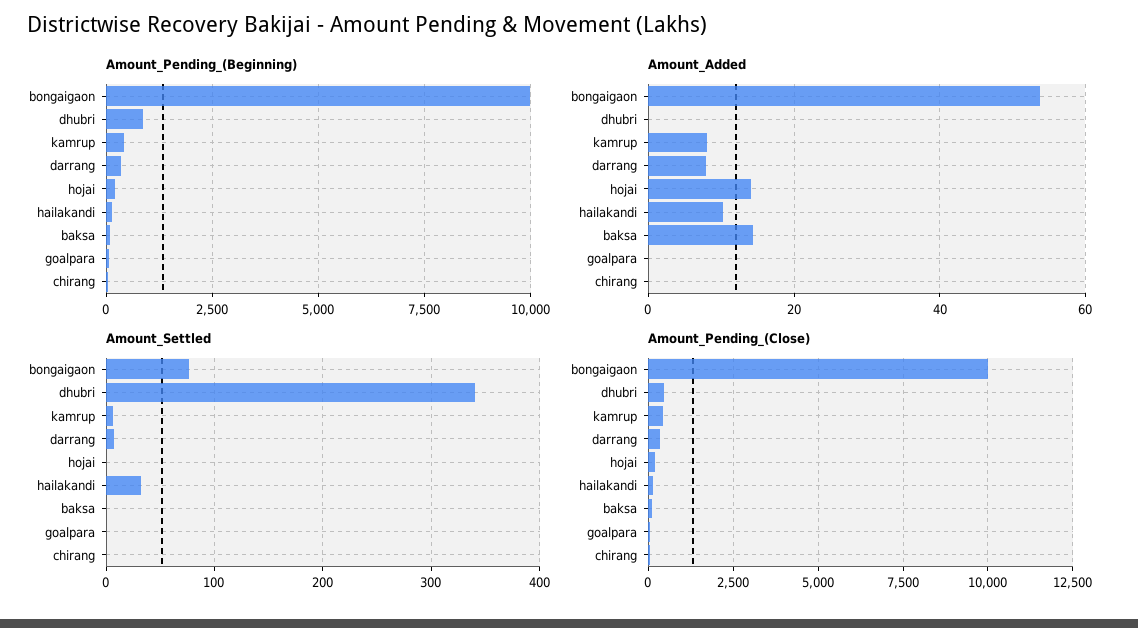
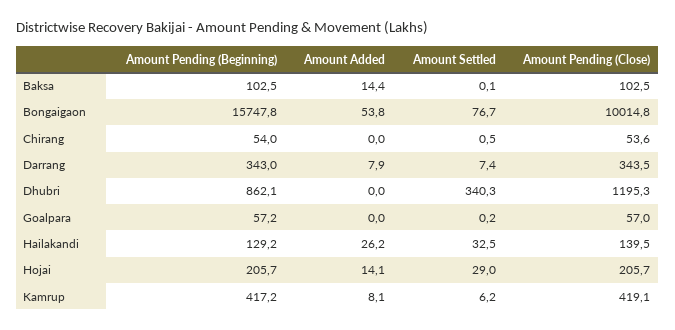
  {
    "Amount_Pending_(Beginning)": {
-     "bongaigaon": 10000,
+     "bongaigaon": 15747.8,
      "dhubri": 862.1,
      "kamrup": 417.2,
      "darrang": 343,
      "hojai": 205.7,
      "hailakandi": 129.2,
      "baksa": 102.5,
      "goalpara": 57.2,
      "chirang": 54
    },
    "Amount_Added": {
      "bongaigaon": 53.8,
      "dhubri": 0,
      "kamrup": 8.1,
      "darrang": 7.9,
      "hojai": 14.1,
-     "hailakandi": 10,
+     "hailakandi": 26.2,
      "baksa": 14.4,
      "goalpara": 0,
      "chirang": 0
    },
    "Amount_Settled": {
      "bongaigaon": 76.7,
      "dhubri": 340.3,
      "kamrup": 6.2,
      "darrang": 7.4,
-     "hojai": 0,
+     "hojai": 29,
      "hailakandi": 32.5,
      "baksa": 0.1,
      "goalpara": 0.2,
      "chirang": 0.5
    },
    "Amount_Pending_(Close)": {
      "bongaigaon": 10014.8,
-     "dhubri": 500,
+     "dhubri": 1195.3,
      "kamrup": 419.1,
      "darrang": 343.5,
      "hojai": 205.7,
      "hailakandi": 139.5,
      "baksa": 102.5,
      "goalpara": 57,
      "chirang": 53.6
    }
  }

